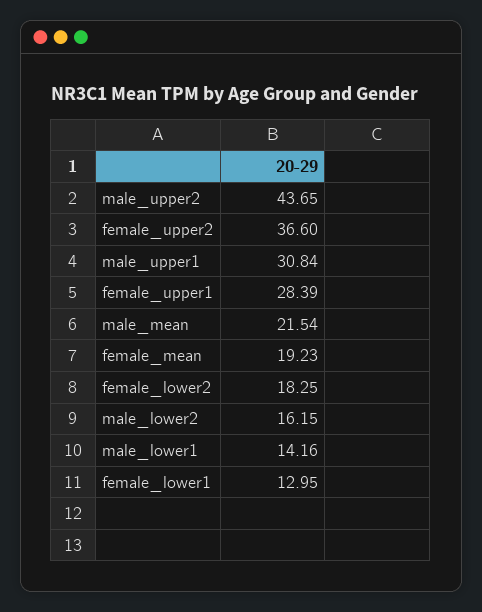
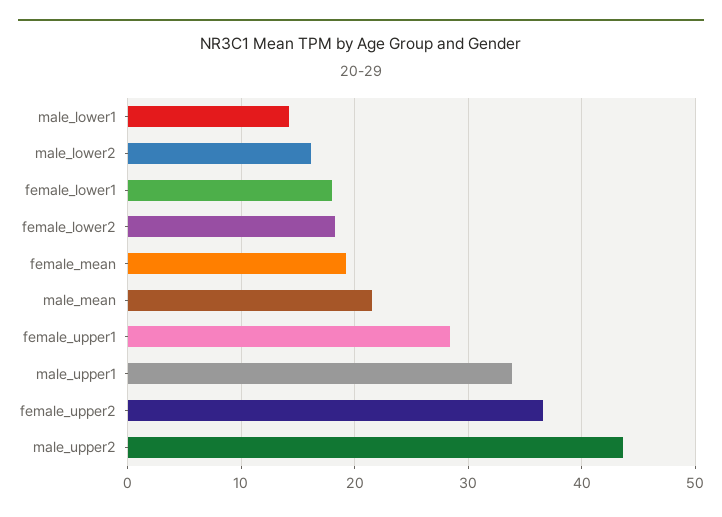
  {
    "male_upper2": 43.65,
    "female_upper2": 36.6,
-   "male_upper1": 30.84,
+   "male_upper1": 34,
    "female_upper1": 28.39,
    "male_mean": 21.54,
    "female_mean": 19.23,
    "female_lower2": 18.25,
    "male_lower2": 16.15,
    "male_lower1": 14.16,
-   "female_lower1": 12.95
+   "female_lower1": 18
  }

